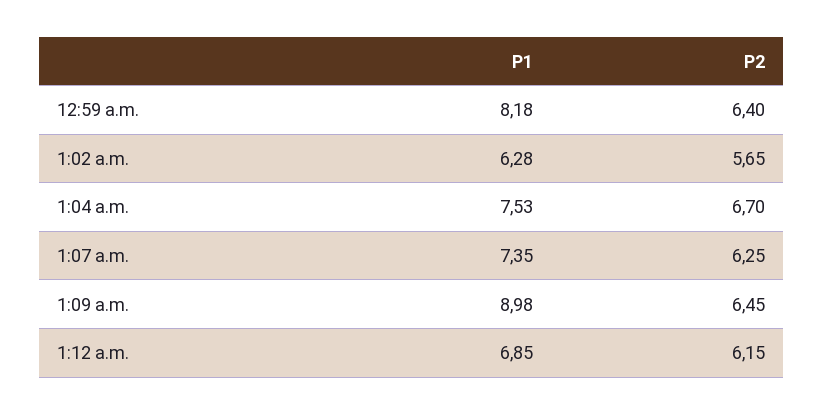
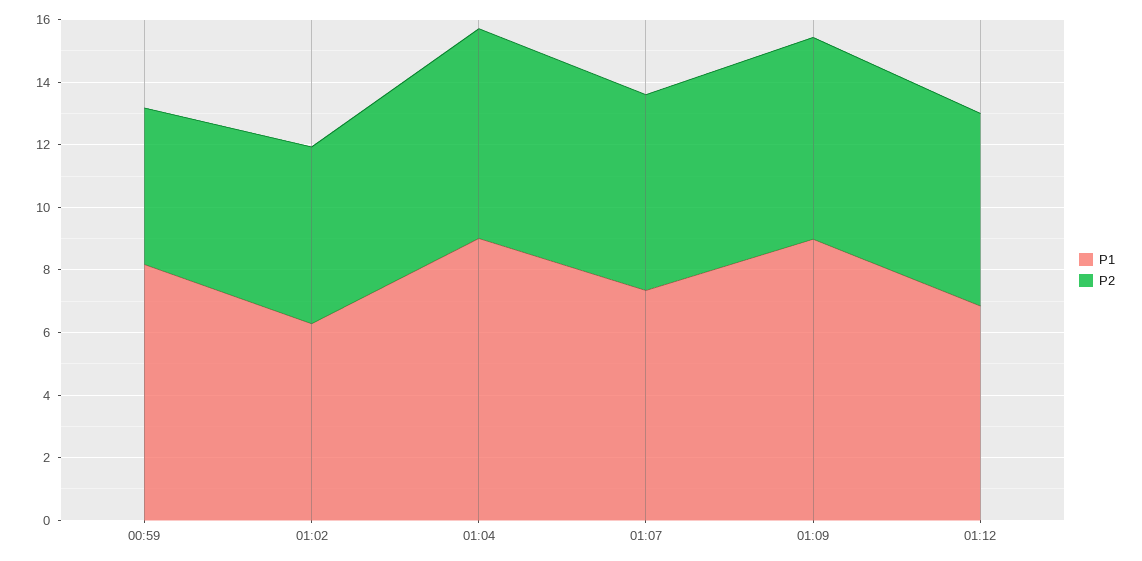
  {
    "P1": {
      "12:59 a.m.": 8.18,
      "1:02 a.m.": 6.28,
-     "1:04 a.m.": 7.53,
+     "1:04 a.m.": 9,
      "1:07 a.m.": 7.35,
      "1:09 a.m.": 8.98,
      "1:12 a.m.": 6.85
    },
    "P2": {
-     "12:59 a.m.": 6.4,
+     "12:59 a.m.": 5,
      "1:02 a.m.": 5.65,
      "1:04 a.m.": 6.7,
      "1:07 a.m.": 6.25,
      "1:09 a.m.": 6.45,
      "1:12 a.m.": 6.15
    }
  }

